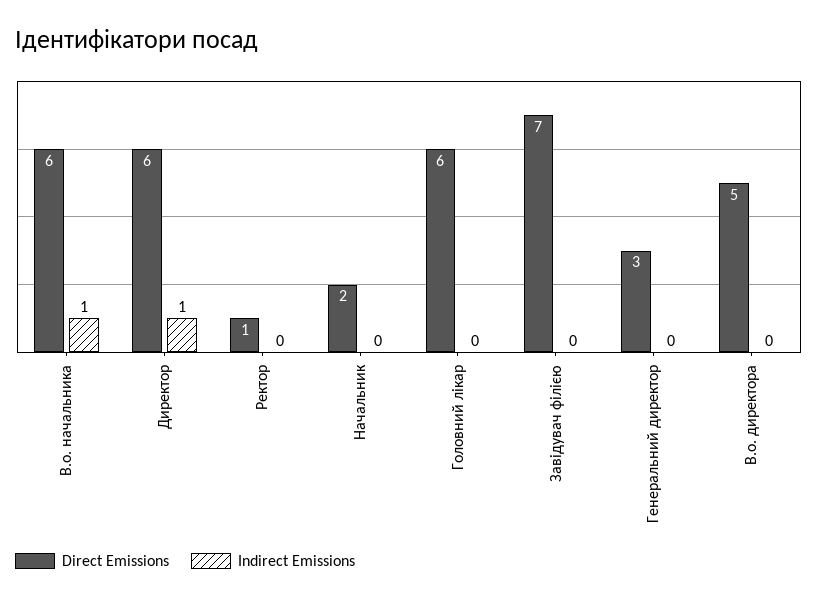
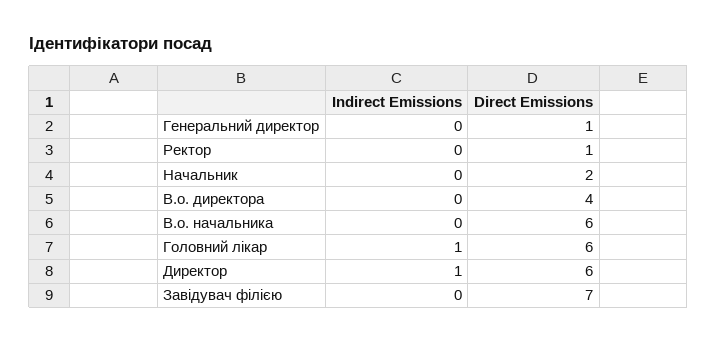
  {
    "Direct Emissions": {
      "В.о. начальника": 6,
      "Директор": 6,
      "Ректор": 1,
      "Начальник": 2,
      "Головний лікар": 6,
      "Завідувач філією": 7,
-     "Генеральний директор": 3,
+     "Генеральний директор": 1,
-     "В.о. директора": 5
+     "В.о. директора": 4
    },
    "Indirect Emissions": {
-     "В.о. начальника": 1,
+     "В.о. начальника": 0,
      "Директор": 1,
      "Ректор": 0,
      "Начальник": 0,
-     "Головний лікар": 0,
+     "Головний лікар": 1,
      "Завідувач філією": 0,
      "Генеральний директор": 0,
      "В.о. директора": 0
    }
  }

